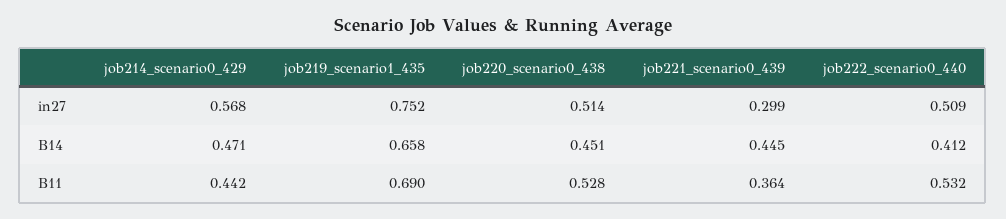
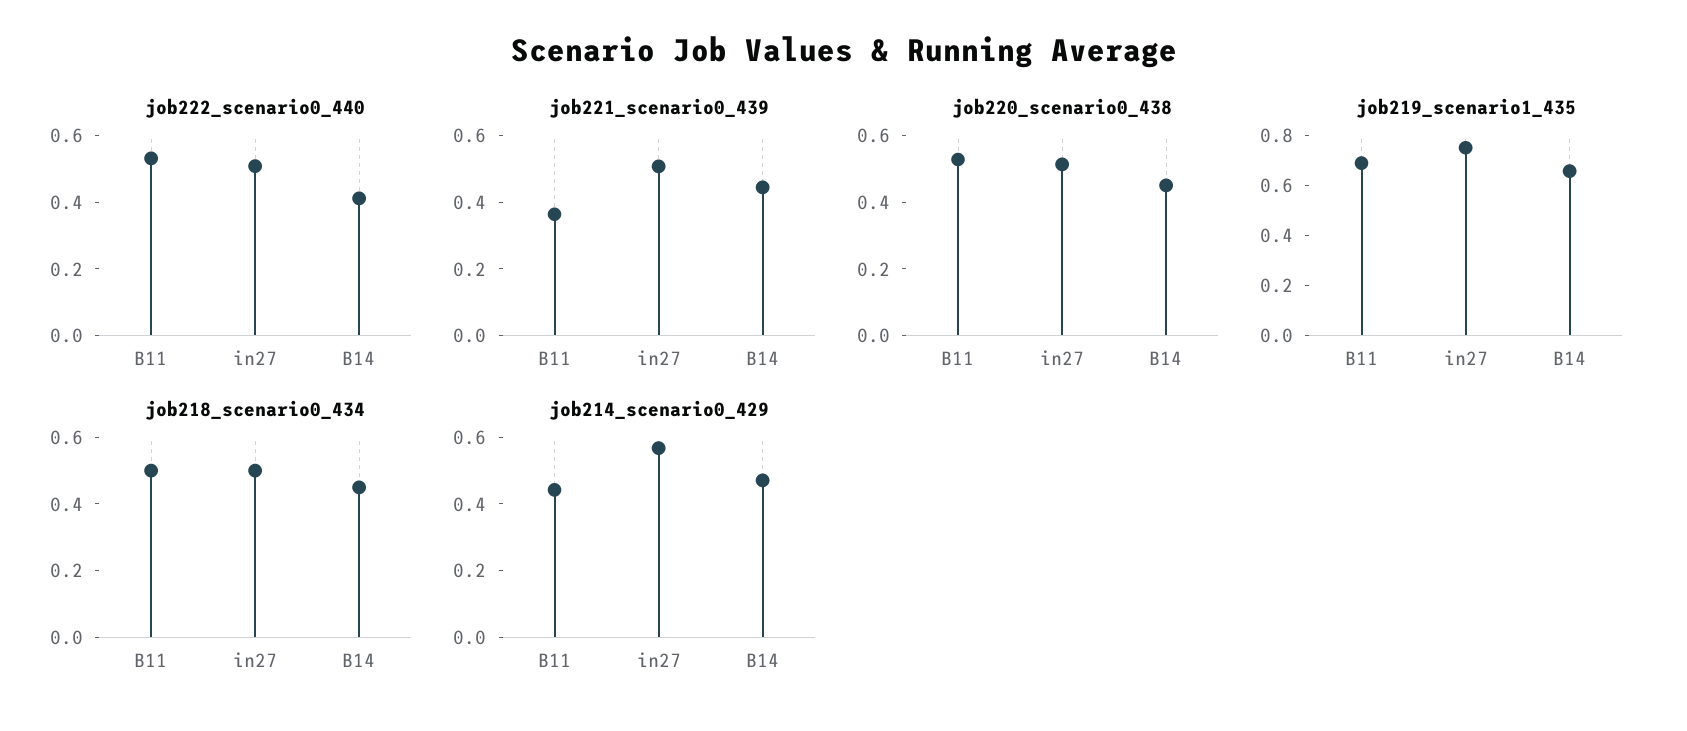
  {
    "job214_scenario0_429": {
      "in27": 0.568,
      "B14": 0.471,
      "B11": 0.442
    },
    "job219_scenario1_435": {
      "in27": 0.752,
      "B14": 0.658,
      "B11": 0.69
    },
    "job220_scenario0_438": {
      "in27": 0.514,
      "B14": 0.451,
      "B11": 0.528
    },
    "job221_scenario0_439": {
-     "in27": 0.299,
+     "in27": 0.5,
      "B14": 0.445,
      "B11": 0.364
    },
    "job222_scenario0_440": {
      "in27": 0.509,
      "B14": 0.412,
      "B11": 0.532
-   }
+   },
+   "job218_scenario0_434": {
+     "B11": 0.5,
+     "in27": 0.5,
+     "B14": 0.45
+   }
  }

